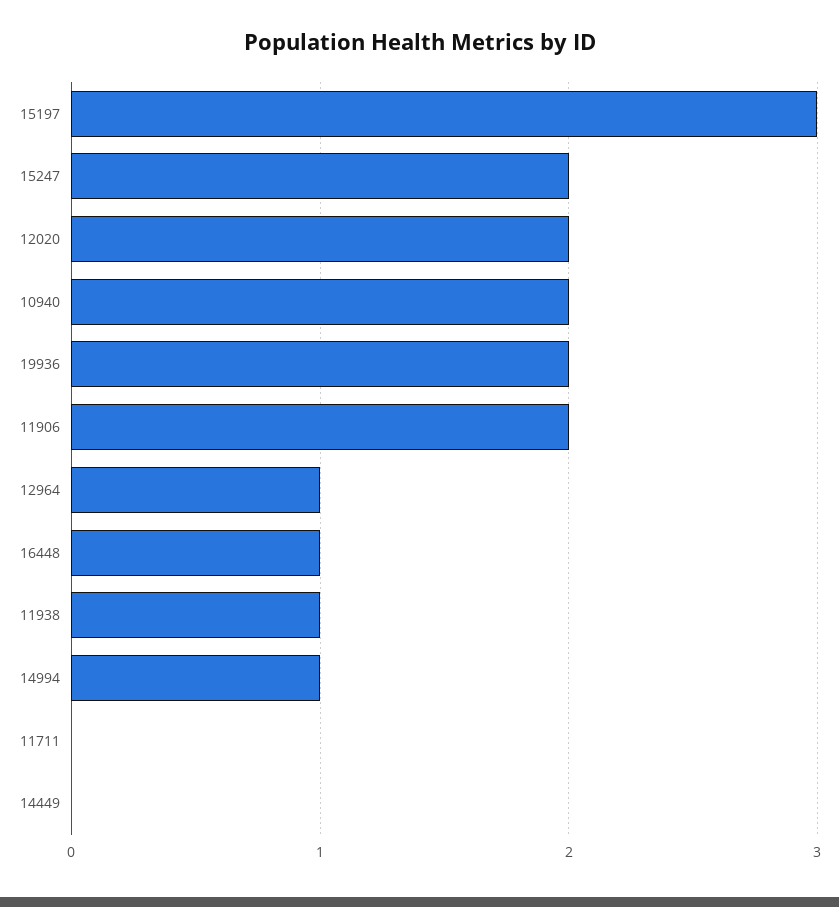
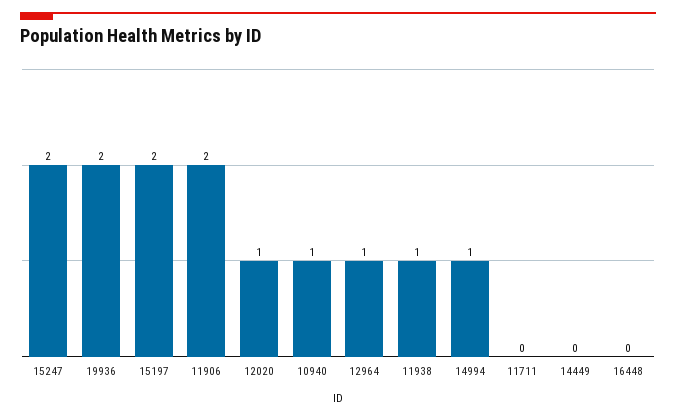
  {
-   "15197": 3,
+   "15197": 2,
    "15247": 2,
-   "12020": 2,
+   "12020": 1,
-   "10940": 2,
+   "10940": 1,
    "19936": 2,
    "11906": 2,
    "12964": 1,
-   "16448": 1,
+   "16448": 0,
    "11938": 1,
    "14994": 1,
    "11711": 0,
    "14449": 0
  }

